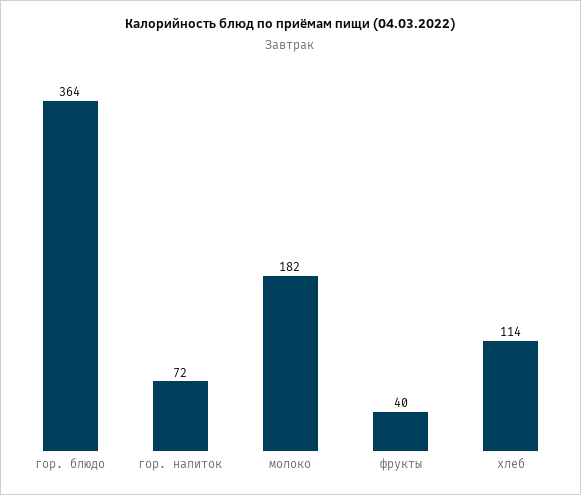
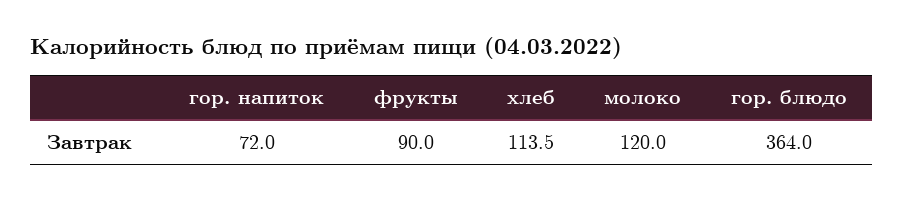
  {
    "гор. блюдо": 364,
    "гор. напиток": 72,
-   "молоко": 182,
+   "молоко": 120,
-   "фрукты": 40,
+   "фрукты": 90,
    "хлеб": 113.5
  }

